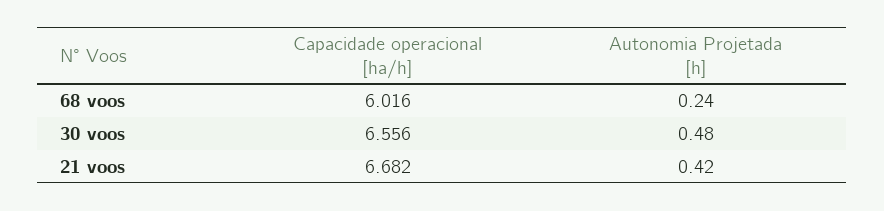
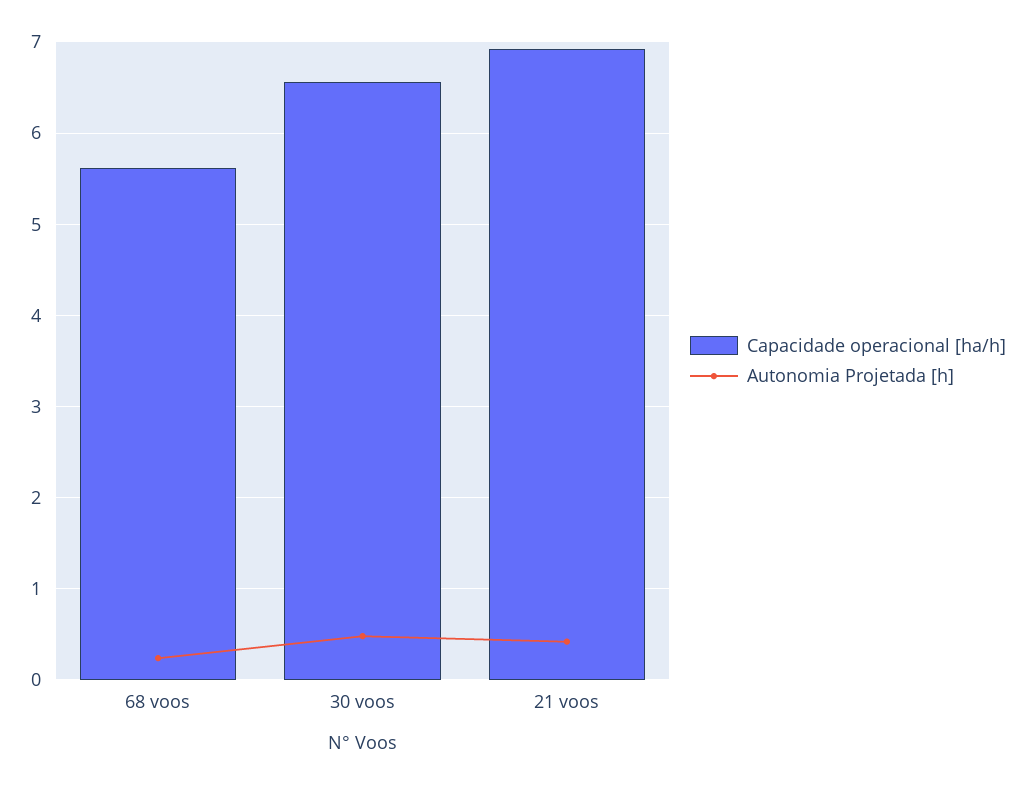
  {
    "Capacidade operacional [ha/h]": {
-     "68 voos": 6.016,
+     "68 voos": 5.6,
      "30 voos": 6.556,
-     "21 voos": 6.682
+     "21 voos": 6.9
    },
    "Autonomia Projetada [h]": {
      "68 voos": 0.24,
      "30 voos": 0.48,
      "21 voos": 0.42
    }
  }

